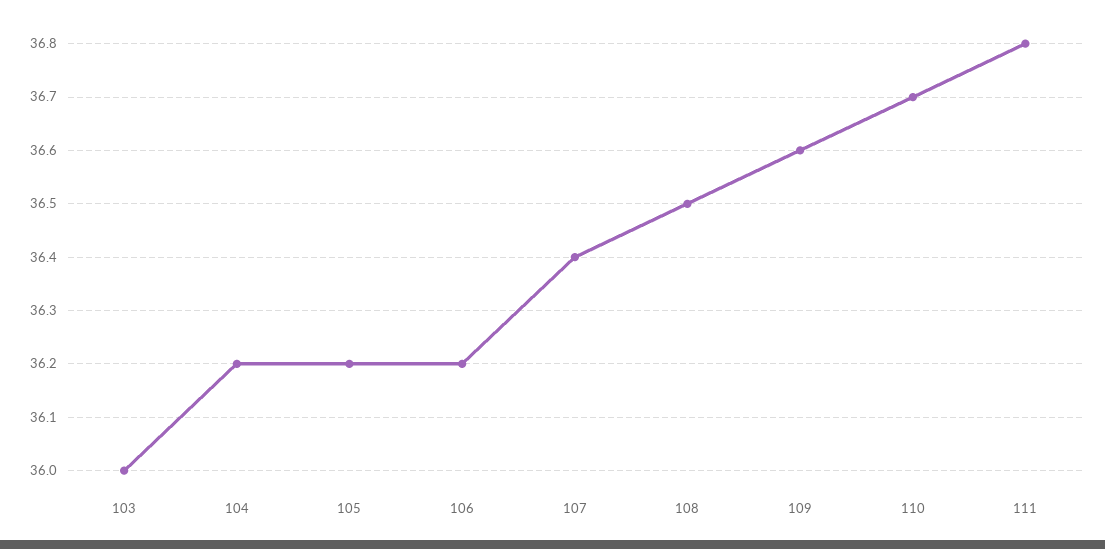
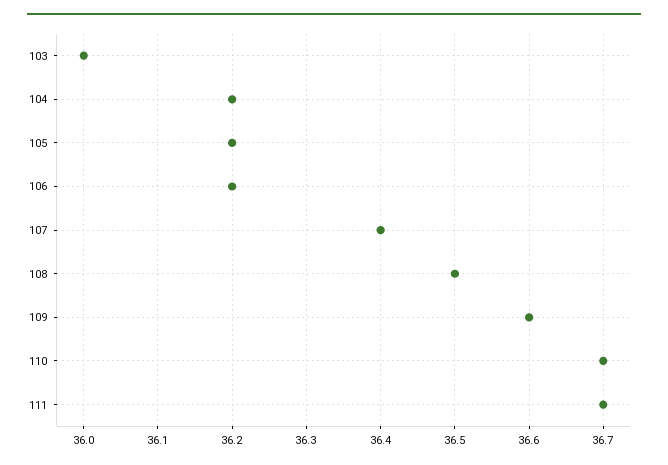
  {
    "103": 36,
    "104": 36.2,
    "105": 36.2,
    "106": 36.2,
    "107": 36.4,
    "108": 36.5,
    "109": 36.6,
    "110": 36.7,
-   "111": 36.8
+   "111": 36.7
  }

